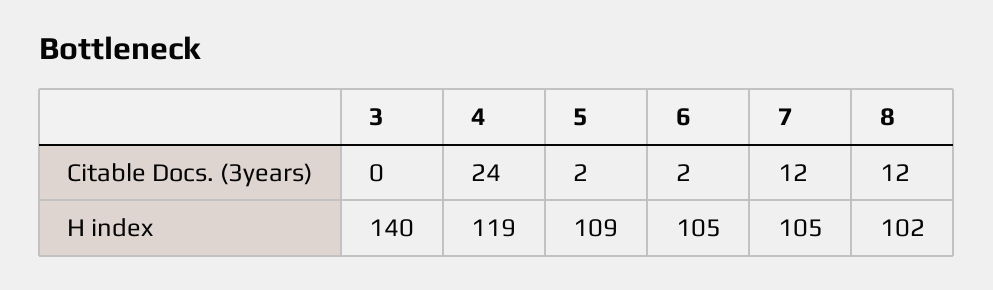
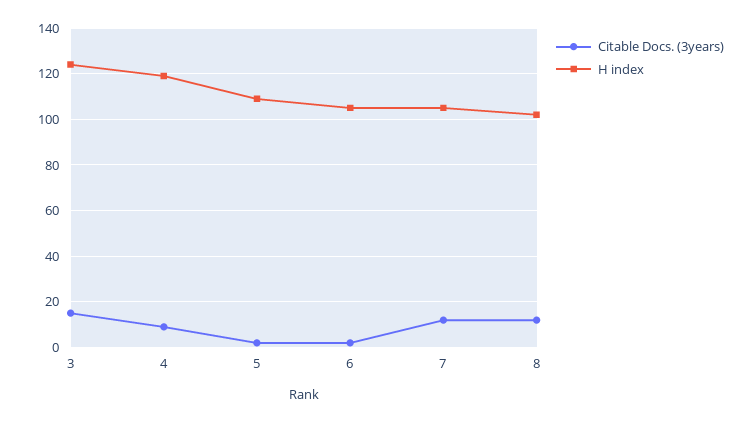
  {
    "Citable Docs. (3years)": {
-     "3": 0,
+     "3": 15,
-     "4": 24,
+     "4": 10,
      "5": 2,
      "6": 2,
      "7": 12,
      "8": 12
    },
    "H index": {
-     "3": 140,
+     "3": 125,
      "4": 119,
      "5": 109,
      "6": 105,
      "7": 105,
      "8": 102
    }
  }

